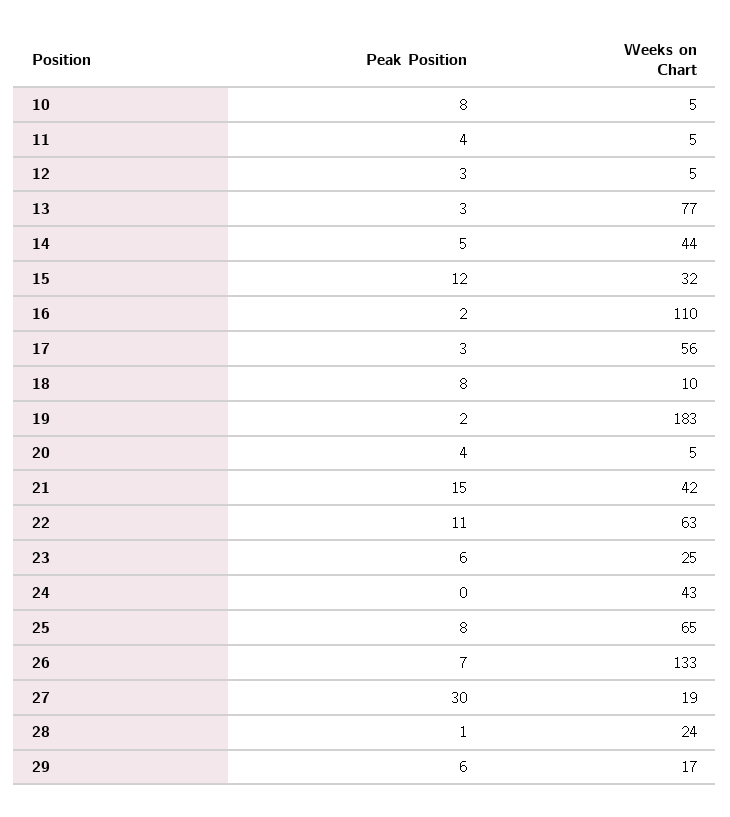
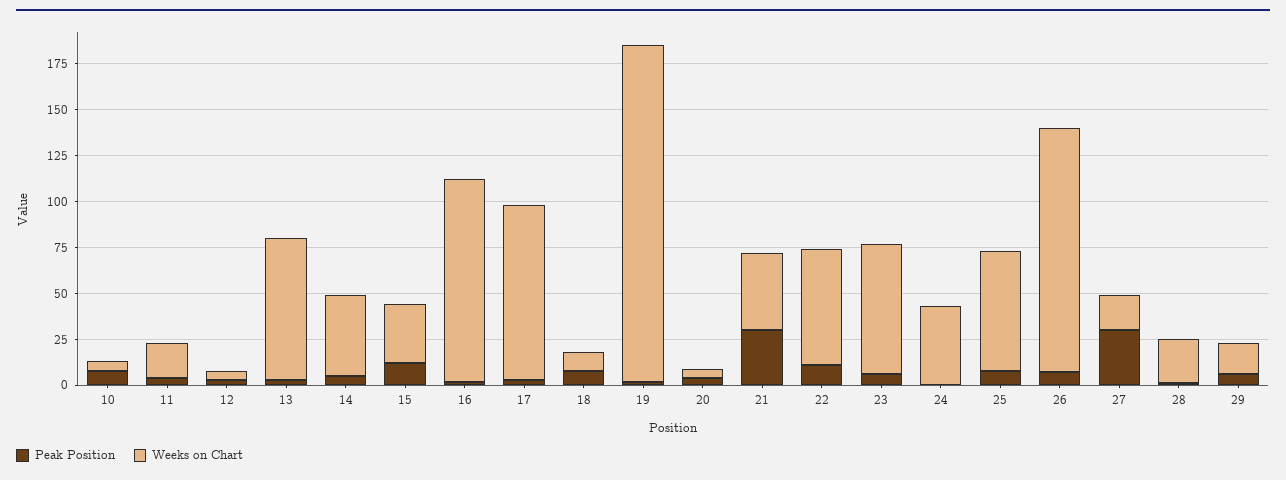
  {
    "Peak Position": {
      "10": 8,
      "11": 4,
      "12": 3,
      "13": 3,
      "14": 5,
      "15": 12,
      "16": 2,
      "17": 3,
      "18": 8,
      "19": 2,
      "20": 4,
-     "21": 15,
+     "21": 30,
      "22": 11,
      "23": 6,
      "24": 0,
      "25": 8,
      "26": 7,
      "27": 30,
      "28": 1,
      "29": 6
    },
    "Weeks on Chart": {
      "10": 5,
-     "11": 5,
+     "11": 20,
      "12": 5,
      "13": 77,
      "14": 44,
      "15": 32,
      "16": 110,
-     "17": 56,
+     "17": 95,
      "18": 10,
      "19": 183,
      "20": 5,
      "21": 42,
      "22": 63,
-     "23": 25,
+     "23": 70,
      "24": 43,
      "25": 65,
      "26": 133,
      "27": 19,
      "28": 24,
      "29": 17
    }
  }

